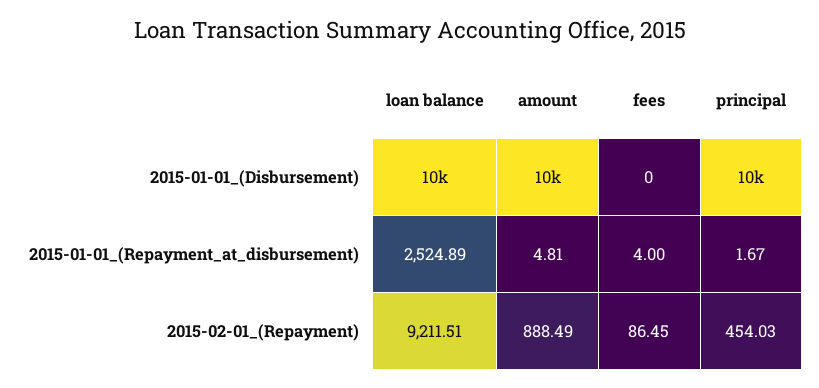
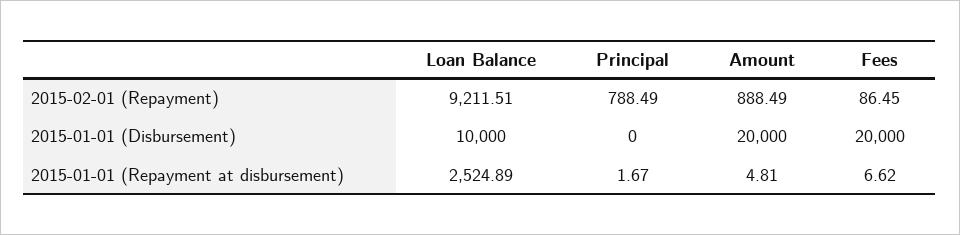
  {
    "loan balance": {
      "2015-01-01_(Disbursement)": 10000,
      "2015-01-01_(Repayment_at_disbursement)": 2524.89,
      "2015-02-01_(Repayment)": 9211.51
    },
    "amount": {
-     "2015-01-01_(Disbursement)": 10000,
+     "2015-01-01_(Disbursement)": 20000,
      "2015-01-01_(Repayment_at_disbursement)": 4.81,
      "2015-02-01_(Repayment)": 888.49
    },
    "fees": {
-     "2015-01-01_(Disbursement)": 0,
+     "2015-01-01_(Disbursement)": 20000,
-     "2015-01-01_(Repayment_at_disbursement)": 4,
+     "2015-01-01_(Repayment_at_disbursement)": 6.62,
      "2015-02-01_(Repayment)": 86.45
    },
    "principal": {
-     "2015-01-01_(Disbursement)": 10000,
+     "2015-01-01_(Disbursement)": 0,
      "2015-01-01_(Repayment_at_disbursement)": 1.67,
-     "2015-02-01_(Repayment)": 454.03
+     "2015-02-01_(Repayment)": 788.49
    }
  }

